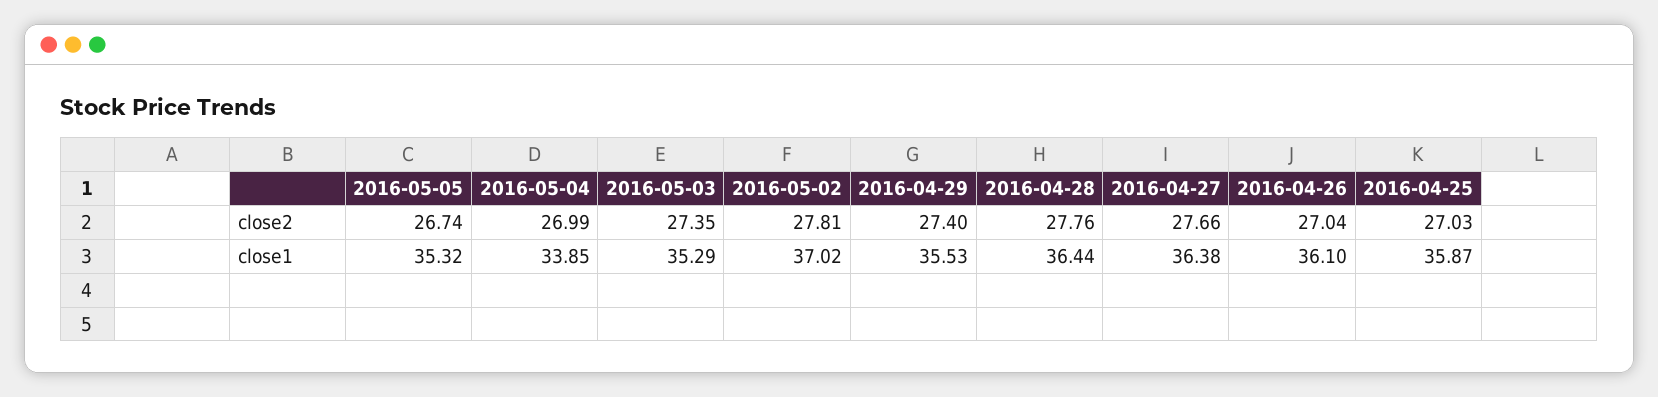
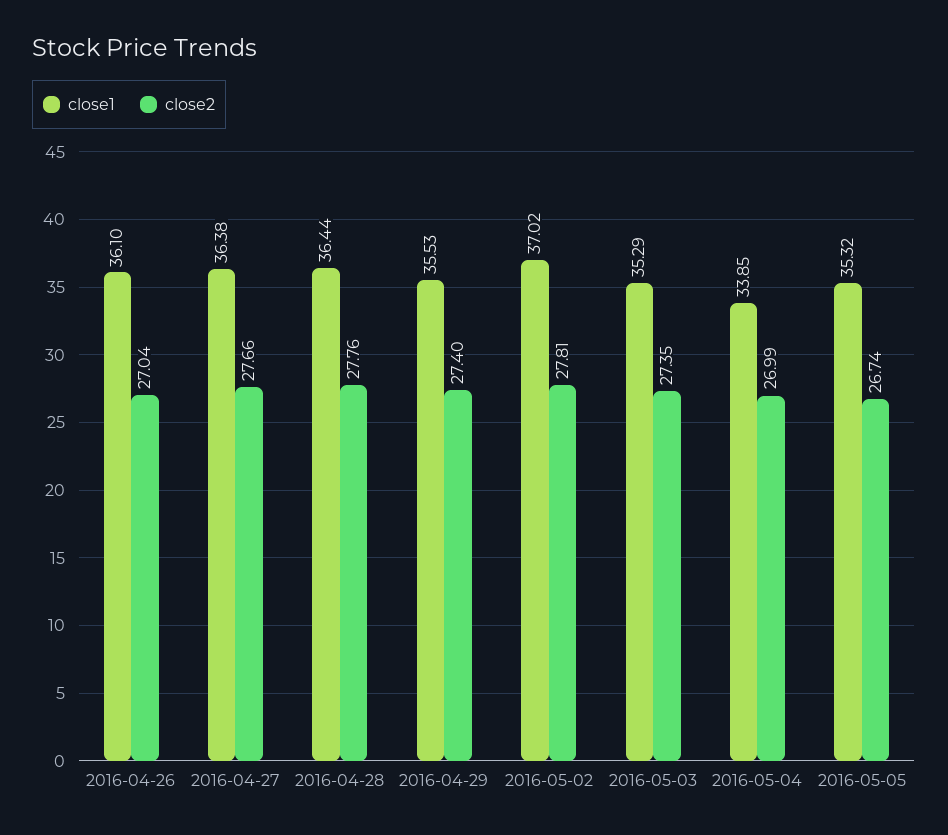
  {
    "close2": {
      "2016-05-05": 26.74,
      "2016-05-04": 26.99,
      "2016-05-03": 27.35,
      "2016-05-02": 27.81,
      "2016-04-29": 27.4,
      "2016-04-28": 27.76,
      "2016-04-27": 27.66,
-     "2016-04-26": 27.04,
+     "2016-04-26": 27.04
-     "2016-04-25": 27.03
    },
    "close1": {
      "2016-05-05": 35.32,
      "2016-05-04": 33.85,
      "2016-05-03": 35.29,
      "2016-05-02": 37.02,
      "2016-04-29": 35.53,
      "2016-04-28": 36.44,
      "2016-04-27": 36.38,
-     "2016-04-26": 36.1,
+     "2016-04-26": 36.1
-     "2016-04-25": 35.87
    }
  }

